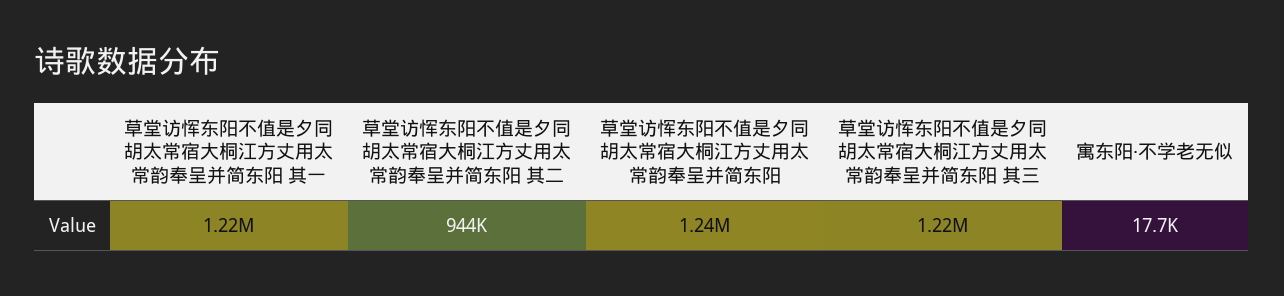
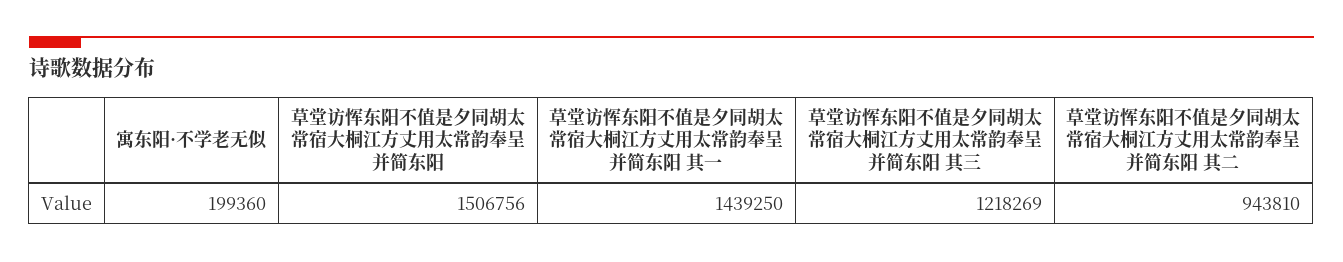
  {
-   "草堂访恽东阳不值是夕同胡太常宿大桐江方丈用太常韵奉呈并简东阳 其一": 1220000,
+   "草堂访恽东阳不值是夕同胡太常宿大桐江方丈用太常韵奉呈并简东阳 其一": 1439250,
    "草堂访恽东阳不值是夕同胡太常宿大桐江方丈用太常韵奉呈并简东阳 其二": 943810,
-   "草堂访恽东阳不值是夕同胡太常宿大桐江方丈用太常韵奉呈并简东阳": 1240000,
+   "草堂访恽东阳不值是夕同胡太常宿大桐江方丈用太常韵奉呈并简东阳": 1506756,
    "草堂访恽东阳不值是夕同胡太常宿大桐江方丈用太常韵奉呈并简东阳 其三": 1218269,
-   "寓东阳·不学老无似": 17700
+   "寓东阳·不学老无似": 199360
  }

